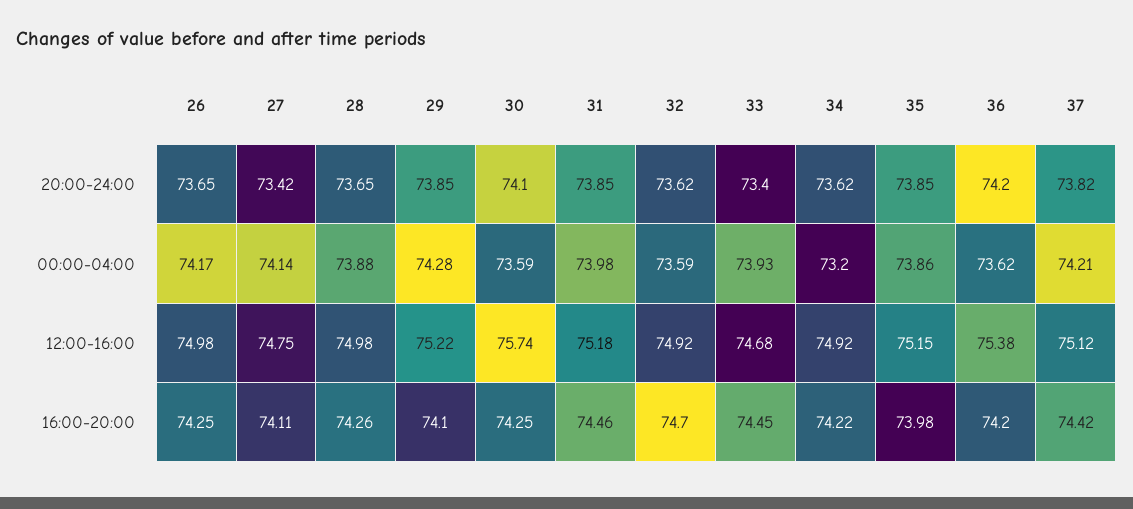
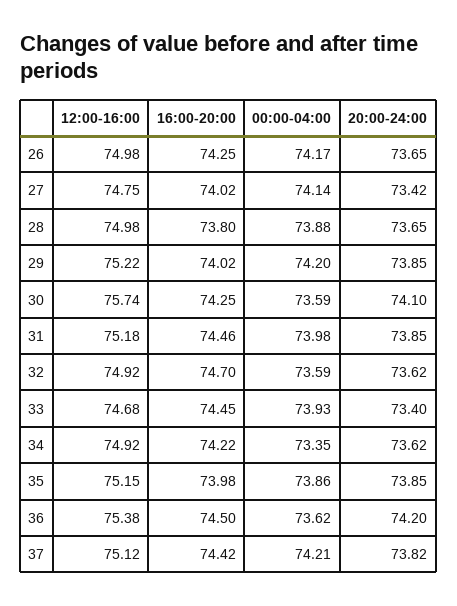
  {
    "26": {
      "20:00-24:00": 73.65,
      "00:00-04:00": 74.17,
      "12:00-16:00": 74.98,
      "16:00-20:00": 74.25
    },
    "27": {
      "20:00-24:00": 73.42,
      "00:00-04:00": 74.14,
      "12:00-16:00": 74.75,
-     "16:00-20:00": 74.11
+     "16:00-20:00": 74.02
    },
    "28": {
      "20:00-24:00": 73.65,
      "00:00-04:00": 73.88,
      "12:00-16:00": 74.98,
-     "16:00-20:00": 74.26
+     "16:00-20:00": 73.8
    },
    "29": {
      "20:00-24:00": 73.85,
-     "00:00-04:00": 74.28,
+     "00:00-04:00": 74.2,
      "12:00-16:00": 75.22,
-     "16:00-20:00": 74.1
+     "16:00-20:00": 74.02
    },
    "30": {
      "20:00-24:00": 74.1,
      "00:00-04:00": 73.59,
      "12:00-16:00": 75.74,
      "16:00-20:00": 74.25
    },
    "31": {
      "20:00-24:00": 73.85,
      "00:00-04:00": 73.98,
      "12:00-16:00": 75.18,
      "16:00-20:00": 74.46
    },
    "32": {
      "20:00-24:00": 73.62,
      "00:00-04:00": 73.59,
      "12:00-16:00": 74.92,
      "16:00-20:00": 74.7
    },
    "33": {
      "20:00-24:00": 73.4,
      "00:00-04:00": 73.93,
      "12:00-16:00": 74.68,
      "16:00-20:00": 74.45
    },
    "34": {
      "20:00-24:00": 73.62,
-     "00:00-04:00": 73.2,
+     "00:00-04:00": 73.35,
      "12:00-16:00": 74.92,
      "16:00-20:00": 74.22
    },
    "35": {
      "20:00-24:00": 73.85,
      "00:00-04:00": 73.86,
      "12:00-16:00": 75.15,
      "16:00-20:00": 73.98
    },
    "36": {
      "20:00-24:00": 74.2,
      "00:00-04:00": 73.62,
      "12:00-16:00": 75.38,
-     "16:00-20:00": 74.2
+     "16:00-20:00": 74.5
    },
    "37": {
      "20:00-24:00": 73.82,
      "00:00-04:00": 74.21,
      "12:00-16:00": 75.12,
      "16:00-20:00": 74.42
    }
  }

